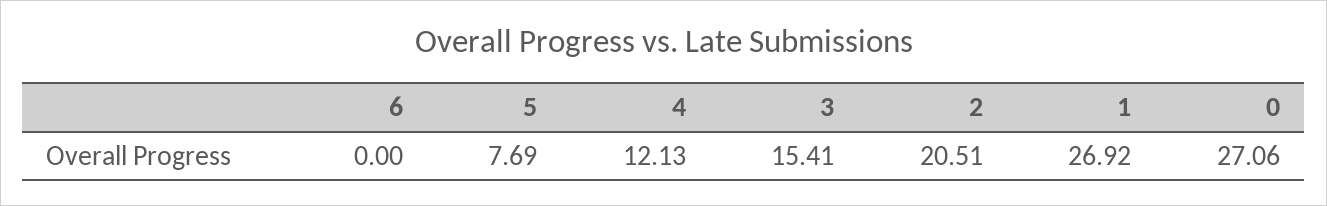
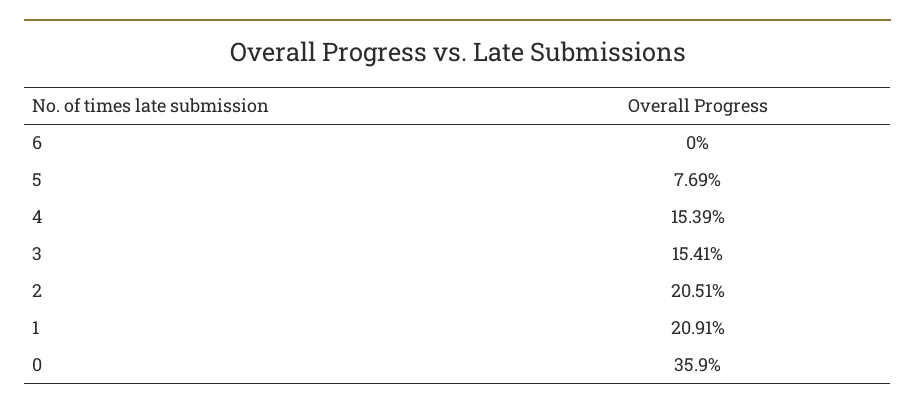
  {
    "6": 0,
    "5": 7.69,
-   "4": 12.13,
+   "4": 15.39,
    "3": 15.41,
    "2": 20.51,
-   "1": 26.92,
+   "1": 20.91,
-   "0": 27.06
+   "0": 35.9
  }

